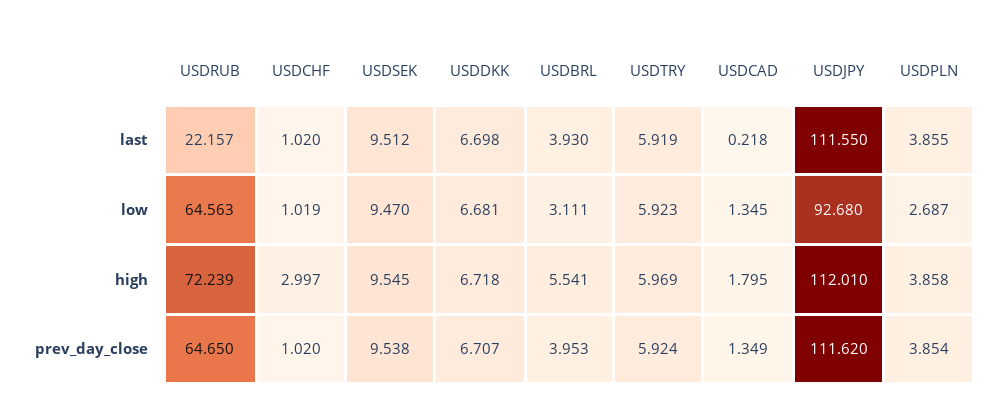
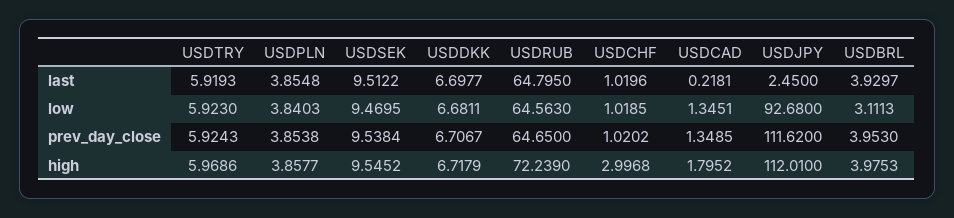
  {
    "USDRUB": {
-     "last": 22.157,
+     "last": 64.795,
      "low": 64.563,
      "high": 72.239,
      "prev_day_close": 64.65
    },
    "USDCHF": {
      "last": 1.0196,
      "low": 1.0185,
      "high": 2.9968,
      "prev_day_close": 1.0202
    },
    "USDSEK": {
      "last": 9.5122,
      "low": 9.4695,
      "high": 9.5452,
      "prev_day_close": 9.5384
    },
    "USDDKK": {
      "last": 6.6977,
      "low": 6.6811,
      "high": 6.7179,
      "prev_day_close": 6.7067
    },
    "USDBRL": {
      "last": 3.9297,
      "low": 3.1113,
-     "high": 5.541,
+     "high": 3.9753,
      "prev_day_close": 3.953
    },
    "USDTRY": {
      "last": 5.9193,
      "low": 5.923,
      "high": 5.9686,
      "prev_day_close": 5.9243
    },
    "USDCAD": {
      "last": 0.2181,
      "low": 1.3451,
      "high": 1.7952,
      "prev_day_close": 1.3485
    },
    "USDJPY": {
-     "last": 111.55,
+     "last": 2.45,
      "low": 92.68,
      "high": 112.01,
      "prev_day_close": 111.62
    },
    "USDPLN": {
      "last": 3.8548,
-     "low": 2.687,
+     "low": 3.8403,
      "high": 3.8577,
      "prev_day_close": 3.8538
    }
  }

